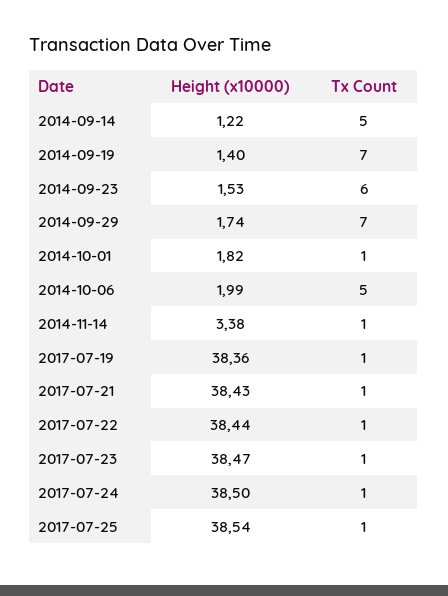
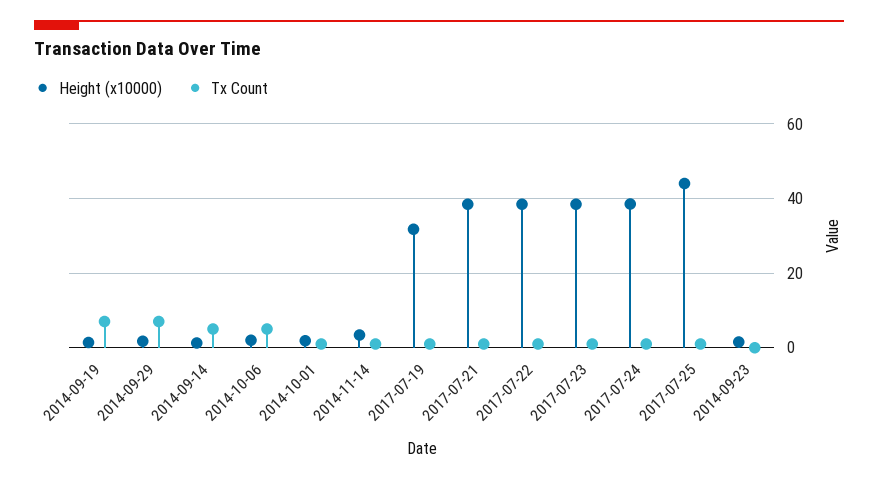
  {
    "Height (x10000)": {
      "2014-09-14": 1.22,
      "2014-09-19": 1.4,
      "2014-09-23": 1.53,
      "2014-09-29": 1.74,
      "2014-10-01": 1.82,
      "2014-10-06": 1.99,
      "2014-11-14": 3.38,
-     "2017-07-19": 38.36,
+     "2017-07-19": 32,
      "2017-07-21": 38.43,
      "2017-07-22": 38.44,
      "2017-07-23": 38.47,
      "2017-07-24": 38.5,
-     "2017-07-25": 38.54
+     "2017-07-25": 44
    },
    "Tx Count": {
      "2014-09-14": 5,
      "2014-09-19": 7,
-     "2014-09-23": 6,
+     "2014-09-23": 0,
      "2014-09-29": 7,
      "2014-10-01": 1,
      "2014-10-06": 5,
      "2014-11-14": 1,
      "2017-07-19": 1,
      "2017-07-21": 1,
      "2017-07-22": 1,
      "2017-07-23": 1,
      "2017-07-24": 1,
      "2017-07-25": 1
    }
  }

